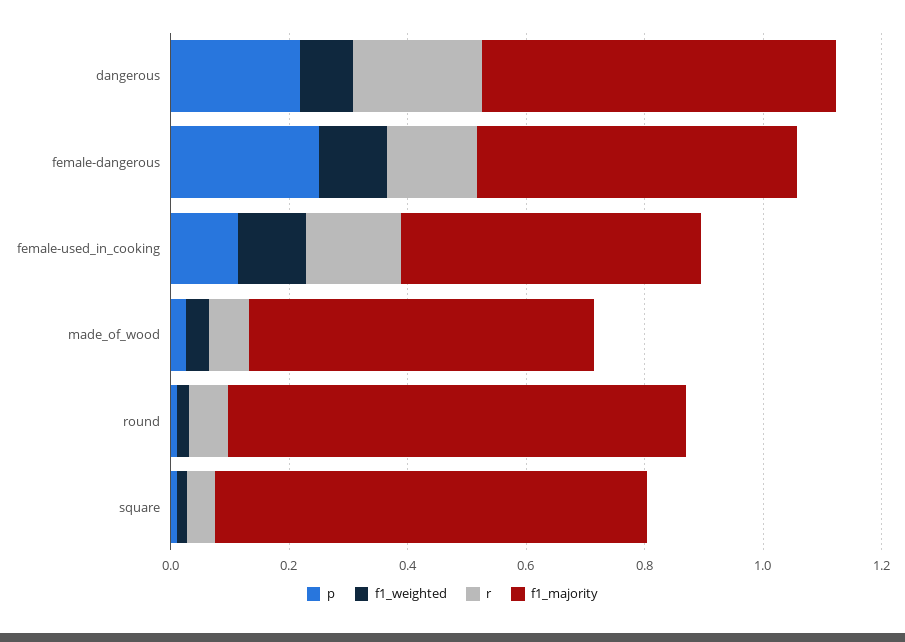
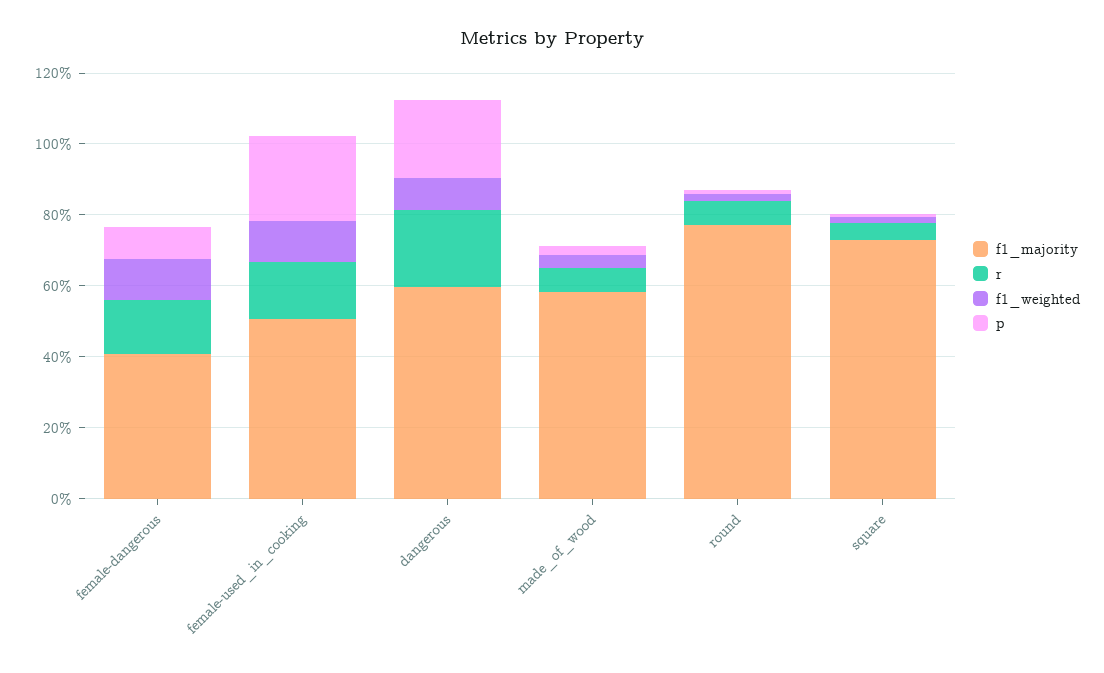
  {
    "p": {
      "dangerous": 0.2,
-     "female-dangerous": 0.25,
+     "female-dangerous": 0.1,
-     "female-used_in_cooking": 0.1,
+     "female-used_in_cooking": 0.25,
      "made_of_wood": 0.05,
      "round": 0,
      "square": 0
    },
    "f1_weighted": {
      "dangerous": 0.1,
      "female-dangerous": 0.1,
      "female-used_in_cooking": 0.1,
      "made_of_wood": 0.05,
      "round": 0,
      "square": 0
    },
    "r": {
      "dangerous": 0.2,
      "female-dangerous": 0.15,
      "female-used_in_cooking": 0.15,
      "made_of_wood": 0.05,
      "round": 0.05,
      "square": 0.05
    },
    "f1_majority": {
      "dangerous": 0.6,
-     "female-dangerous": 0.55,
+     "female-dangerous": 0.4,
      "female-used_in_cooking": 0.5,
      "made_of_wood": 0.6,
      "round": 0.75,
      "square": 0.75
    }
  }

